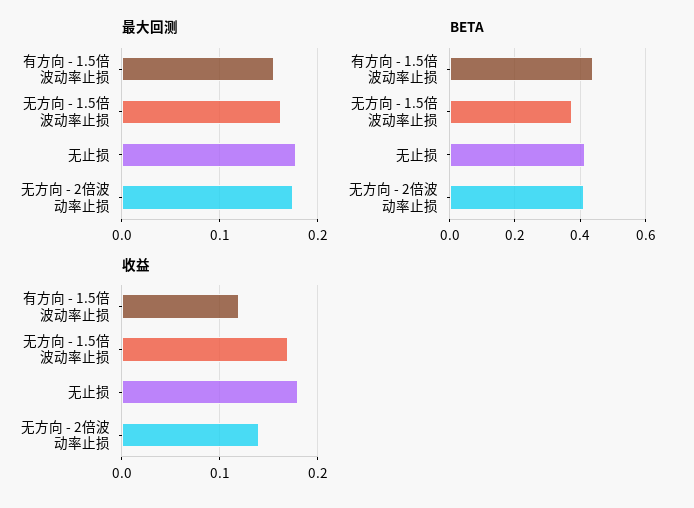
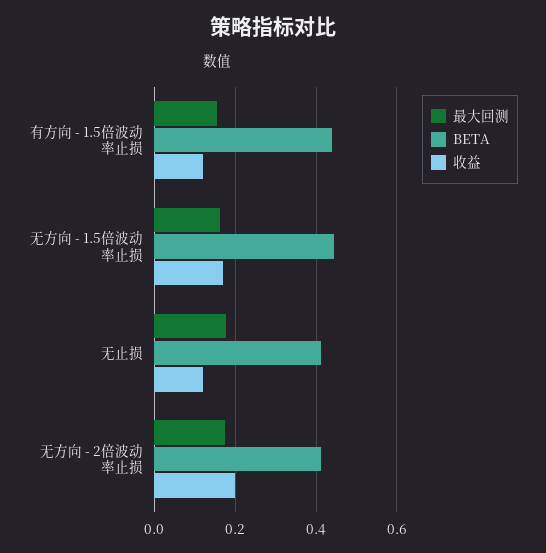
  {
    "最大回测": {
      "有方向 - 1.5倍波动率止损": 0.16,
      "无方向 - 1.5倍波动率止损": 0.16,
      "无止损": 0.18,
      "无方向 - 2倍波动率止损": 0.17
    },
    "BETA": {
      "有方向 - 1.5倍波动率止损": 0.44,
-     "无方向 - 1.5倍波动率止损": 0.38,
+     "无方向 - 1.5倍波动率止损": 0.44,
      "无止损": 0.42,
      "无方向 - 2倍波动率止损": 0.42
    },
    "收益": {
      "有方向 - 1.5倍波动率止损": 0.12,
      "无方向 - 1.5倍波动率止损": 0.17,
-     "无止损": 0.18,
+     "无止损": 0.12,
-     "无方向 - 2倍波动率止损": 0.14
+     "无方向 - 2倍波动率止损": 0.2
    }
  }

